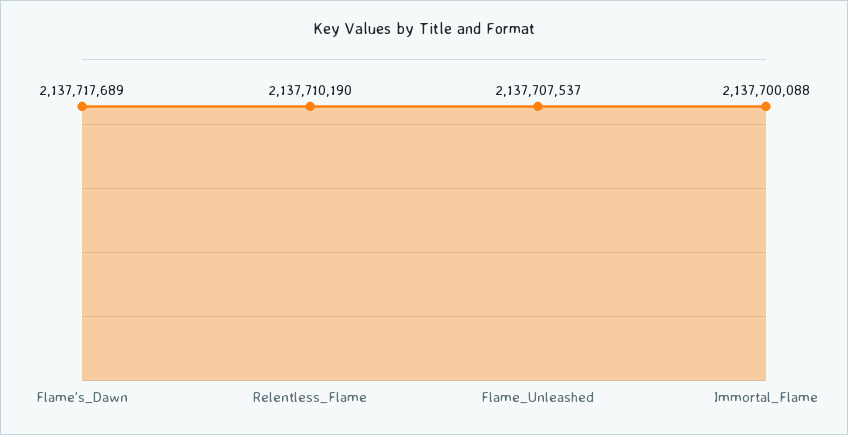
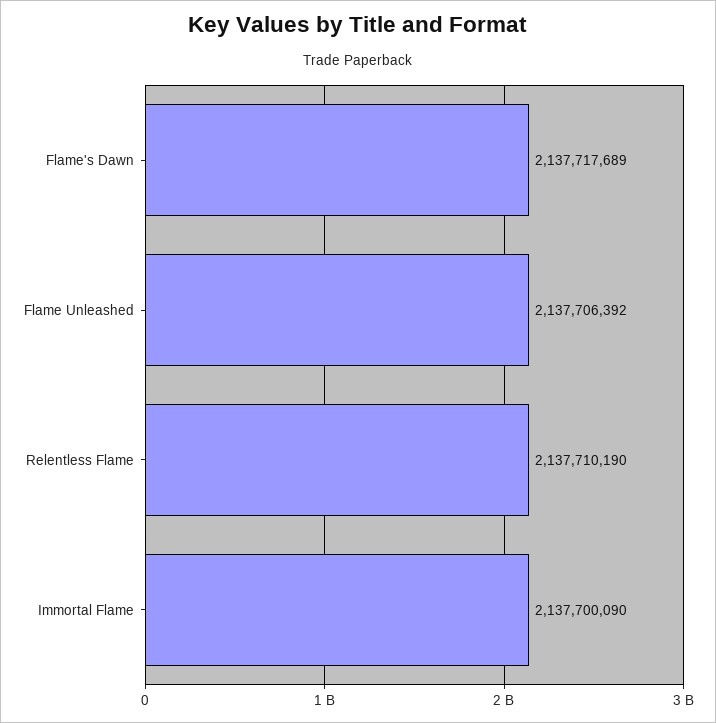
  {
    "Flame's_Dawn": 2137717689,
    "Relentless_Flame": 2137710190,
-   "Flame_Unleashed": 2137707537,
+   "Flame_Unleashed": 2137706392,
-   "Immortal_Flame": 2137700088
+   "Immortal_Flame": 2137700090
  }

